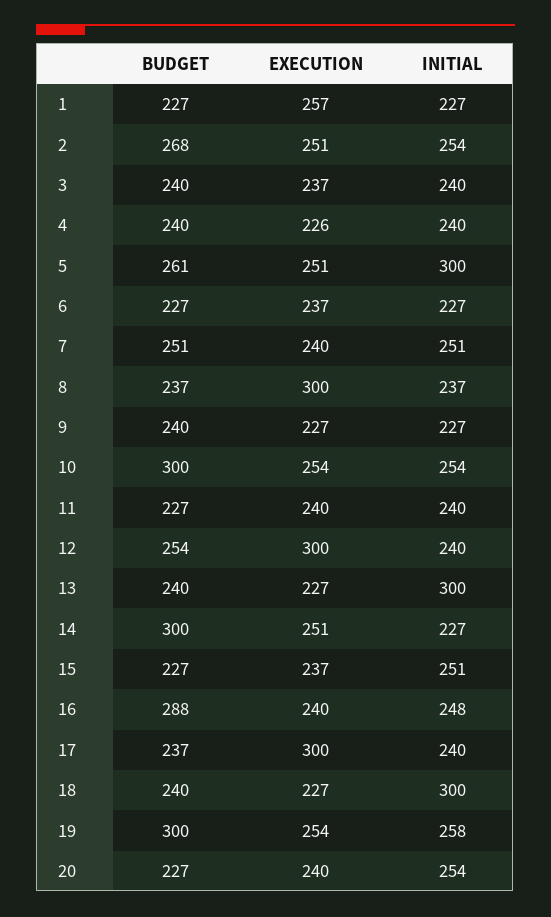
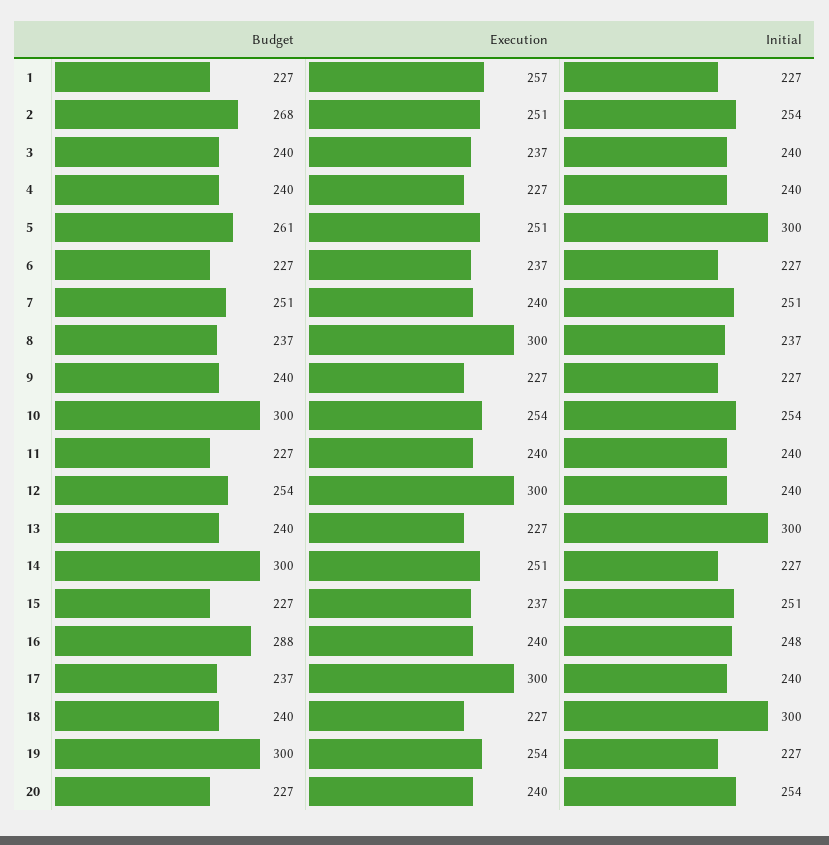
  {
    "BUDGET": {
      "1": 227,
      "2": 268,
      "3": 240,
      "4": 240,
      "5": 261,
      "6": 227,
      "7": 251,
      "8": 237,
      "9": 240,
      "10": 300,
      "11": 227,
      "12": 254,
      "13": 240,
      "14": 300,
      "15": 227,
      "16": 288,
      "17": 237,
      "18": 240,
      "19": 300,
      "20": 227
    },
    "EXECUTION": {
      "1": 257,
      "2": 251,
      "3": 237,
-     "4": 226,
+     "4": 227,
      "5": 251,
      "6": 237,
      "7": 240,
      "8": 300,
      "9": 227,
      "10": 254,
      "11": 240,
      "12": 300,
      "13": 227,
      "14": 251,
      "15": 237,
      "16": 240,
      "17": 300,
      "18": 227,
      "19": 254,
      "20": 240
    },
    "INITIAL": {
      "1": 227,
      "2": 254,
      "3": 240,
      "4": 240,
      "5": 300,
      "6": 227,
      "7": 251,
      "8": 237,
      "9": 227,
      "10": 254,
      "11": 240,
      "12": 240,
      "13": 300,
      "14": 227,
      "15": 251,
      "16": 248,
      "17": 240,
      "18": 300,
-     "19": 258,
+     "19": 227,
      "20": 254
    }
  }

